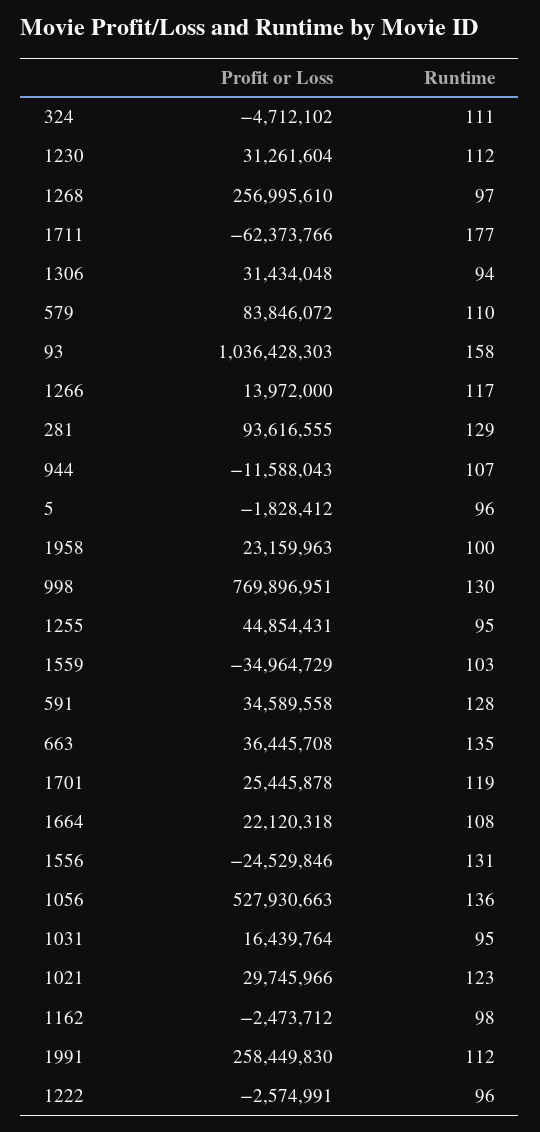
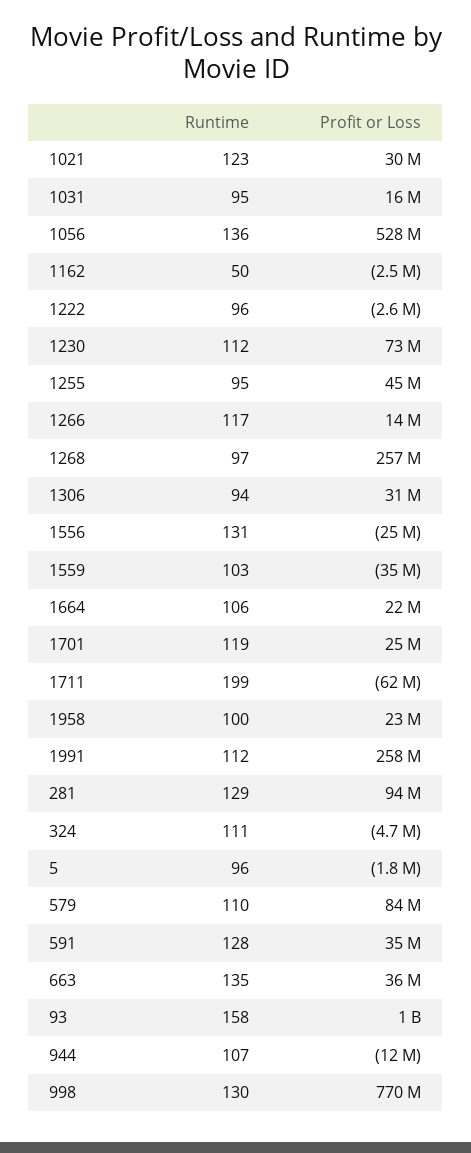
  {
    "Profit or Loss": {
      "324": -4712102,
-     "1230": 31261604,
+     "1230": 73000000,
      "1268": 256995610,
      "1711": -62373766,
      "1306": 31434048,
      "579": 83846072,
      "93": 1036428303,
      "1266": 13972000,
      "281": 93616555,
      "944": -11588043,
      "5": -1828412,
      "1958": 23159963,
      "998": 769896951,
      "1255": 44854431,
      "1559": -34964729,
      "591": 34589558,
      "663": 36445708,
      "1701": 25445878,
      "1664": 22120318,
      "1556": -24529846,
      "1056": 527930663,
      "1031": 16439764,
      "1021": 29745966,
      "1162": -2473712,
      "1991": 258449830,
      "1222": -2574991
    },
    "Runtime": {
      "324": 111,
      "1230": 112,
      "1268": 97,
-     "1711": 177,
+     "1711": 199,
      "1306": 94,
      "579": 110,
      "93": 158,
      "1266": 117,
      "281": 129,
      "944": 107,
      "5": 96,
      "1958": 100,
      "998": 130,
      "1255": 95,
      "1559": 103,
      "591": 128,
      "663": 135,
      "1701": 119,
-     "1664": 108,
+     "1664": 106,
      "1556": 131,
      "1056": 136,
      "1031": 95,
      "1021": 123,
-     "1162": 98,
+     "1162": 50,
      "1991": 112,
      "1222": 96
    }
  }

